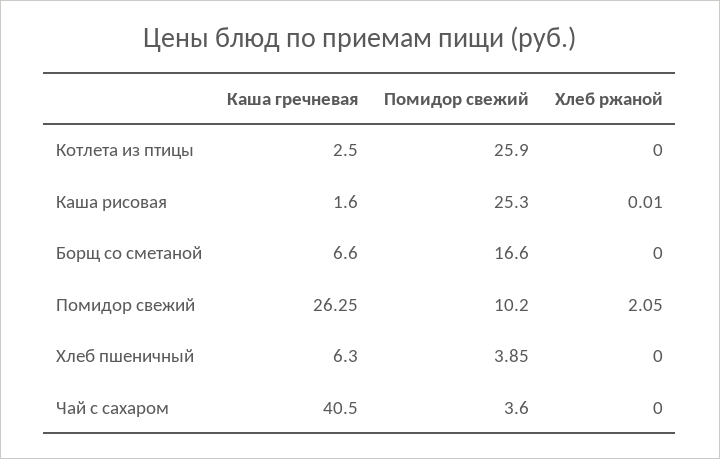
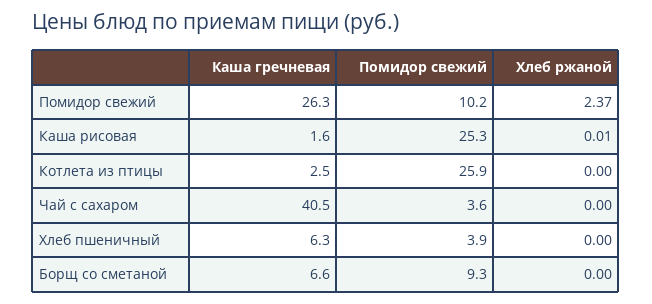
  {
    "Каша гречневая": {
      "Котлета из птицы": 2.5,
      "Каша рисовая": 1.6,
      "Борщ со сметаной": 6.6,
      "Помидор свежий": 26.25,
      "Хлеб пшеничный": 6.3,
      "Чай с сахаром": 40.5
    },
    "Помидор свежий": {
      "Котлета из птицы": 25.9,
      "Каша рисовая": 25.3,
-     "Борщ со сметаной": 16.6,
+     "Борщ со сметаной": 9.3,
      "Помидор свежий": 10.2,
      "Хлеб пшеничный": 3.85,
      "Чай с сахаром": 3.6
    },
    "Хлеб ржаной": {
      "Котлета из птицы": 0,
      "Каша рисовая": 0.01,
      "Борщ со сметаной": 0,
-     "Помидор свежий": 2.05,
+     "Помидор свежий": 2.37,
      "Хлеб пшеничный": 0,
      "Чай с сахаром": 0
    }
  }

